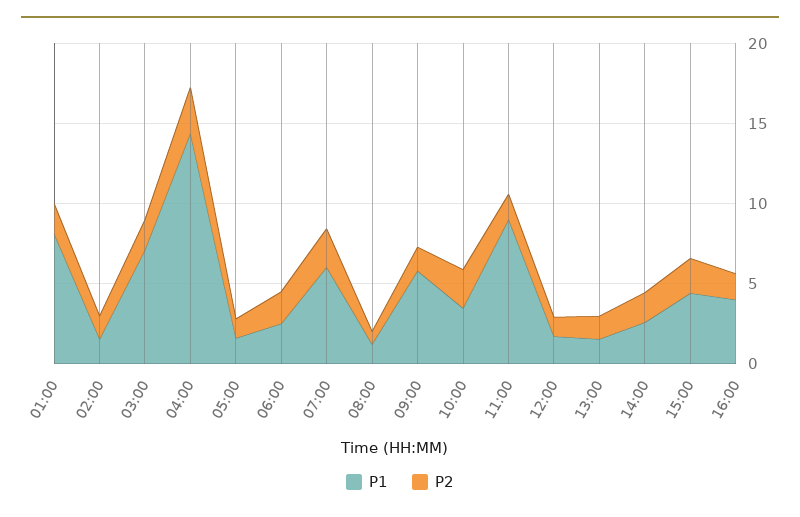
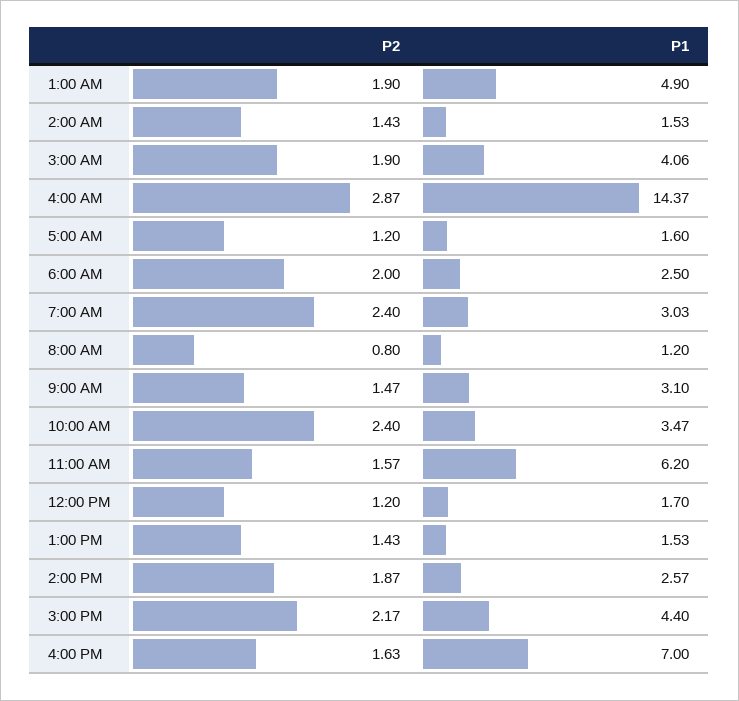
  {
    "P1": {
-     "01:00": 8,
+     "01:00": 4.9,
      "02:00": 1.53,
-     "03:00": 7,
+     "03:00": 4.06,
      "04:00": 14.37,
      "05:00": 1.6,
      "06:00": 2.5,
-     "07:00": 6,
+     "07:00": 3.03,
      "08:00": 1.2,
-     "09:00": 6,
+     "09:00": 3.1,
      "10:00": 3.47,
-     "11:00": 9,
+     "11:00": 6.2,
      "12:00": 1.7,
      "13:00": 1.53,
      "14:00": 2.57,
      "15:00": 4.4,
-     "16:00": 4
+     "16:00": 7
    },
    "P2": {
      "01:00": 1.9,
      "02:00": 1.43,
      "03:00": 1.9,
      "04:00": 2.87,
      "05:00": 1.2,
      "06:00": 2,
      "07:00": 2.4,
      "08:00": 0.8,
      "09:00": 1.47,
      "10:00": 2.4,
      "11:00": 1.57,
      "12:00": 1.2,
      "13:00": 1.43,
      "14:00": 1.87,
      "15:00": 2.17,
      "16:00": 1.63
    }
  }

